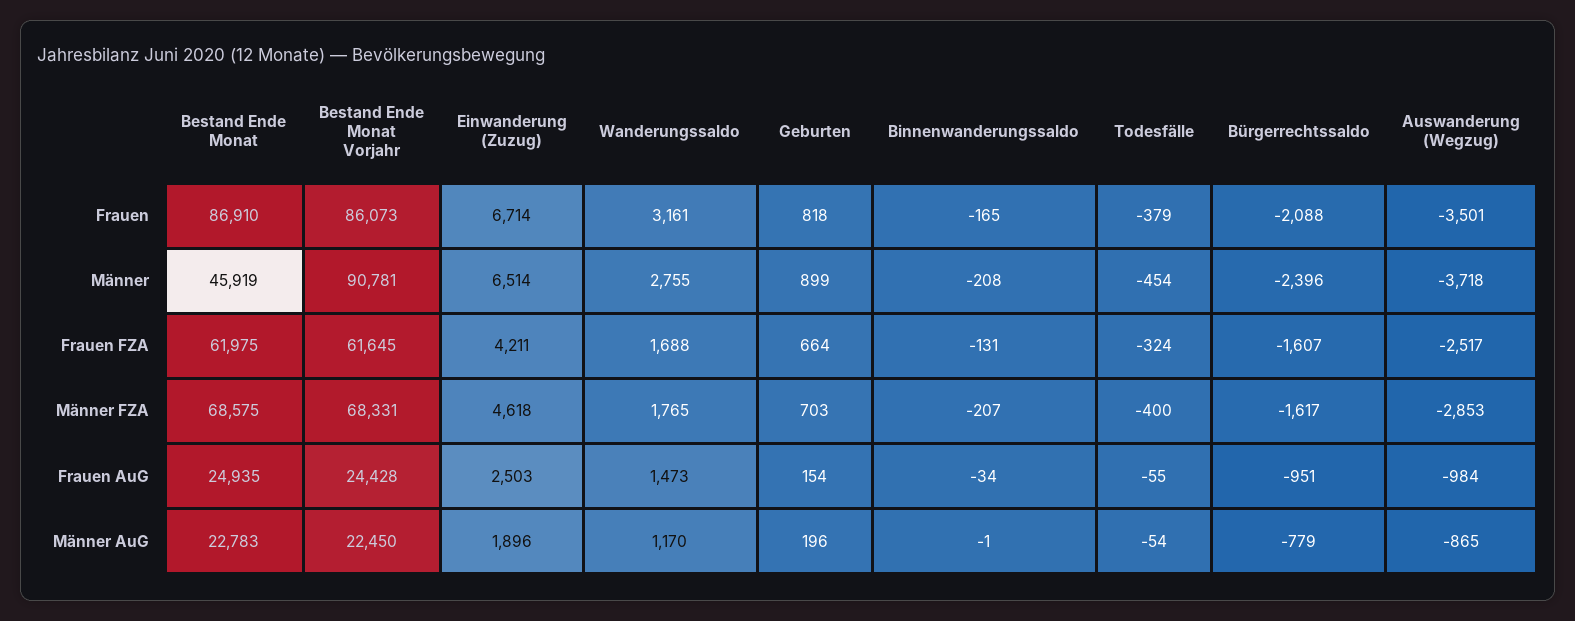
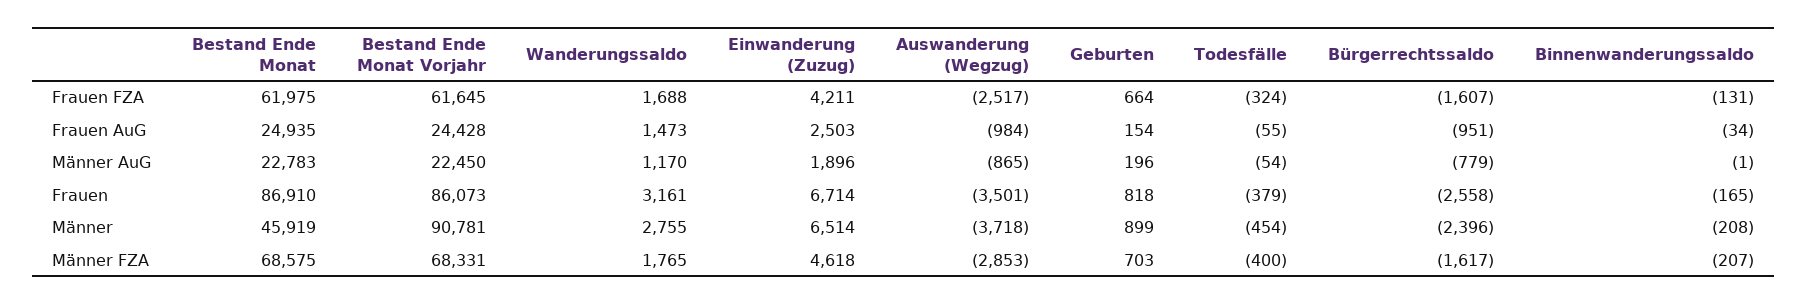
  {
    "Bestand Ende Monat": {
      "Frauen": 86910,
      "Männer": 45919,
      "Frauen FZA": 61975,
      "Männer FZA": 68575,
      "Frauen AuG": 24935,
      "Männer AuG": 22783
    },
    "Bestand Ende Monat Vorjahr": {
      "Frauen": 86073,
      "Männer": 90781,
      "Frauen FZA": 61645,
      "Männer FZA": 68331,
      "Frauen AuG": 24428,
      "Männer AuG": 22450
    },
    "Einwanderung (Zuzug)": {
      "Frauen": 6714,
      "Männer": 6514,
      "Frauen FZA": 4211,
      "Männer FZA": 4618,
      "Frauen AuG": 2503,
      "Männer AuG": 1896
    },
    "Wanderungssaldo": {
      "Frauen": 3161,
      "Männer": 2755,
      "Frauen FZA": 1688,
      "Männer FZA": 1765,
      "Frauen AuG": 1473,
      "Männer AuG": 1170
    },
    "Geburten": {
      "Frauen": 818,
      "Männer": 899,
      "Frauen FZA": 664,
      "Männer FZA": 703,
      "Frauen AuG": 154,
      "Männer AuG": 196
    },
    "Binnenwanderungssaldo": {
      "Frauen": -165,
      "Männer": -208,
      "Frauen FZA": -131,
      "Männer FZA": -207,
      "Frauen AuG": -34,
      "Männer AuG": -1
    },
    "Todesfälle": {
      "Frauen": -379,
      "Männer": -454,
      "Frauen FZA": -324,
      "Männer FZA": -400,
      "Frauen AuG": -55,
      "Männer AuG": -54
    },
    "Bürgerrechtssaldo": {
-     "Frauen": -2088,
+     "Frauen": -2558,
      "Männer": -2396,
      "Frauen FZA": -1607,
      "Männer FZA": -1617,
      "Frauen AuG": -951,
      "Männer AuG": -779
    },
    "Auswanderung (Wegzug)": {
      "Frauen": -3501,
      "Männer": -3718,
      "Frauen FZA": -2517,
      "Männer FZA": -2853,
      "Frauen AuG": -984,
      "Männer AuG": -865
    }
  }

